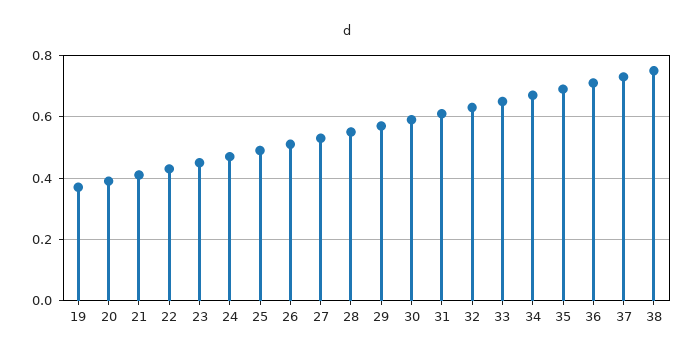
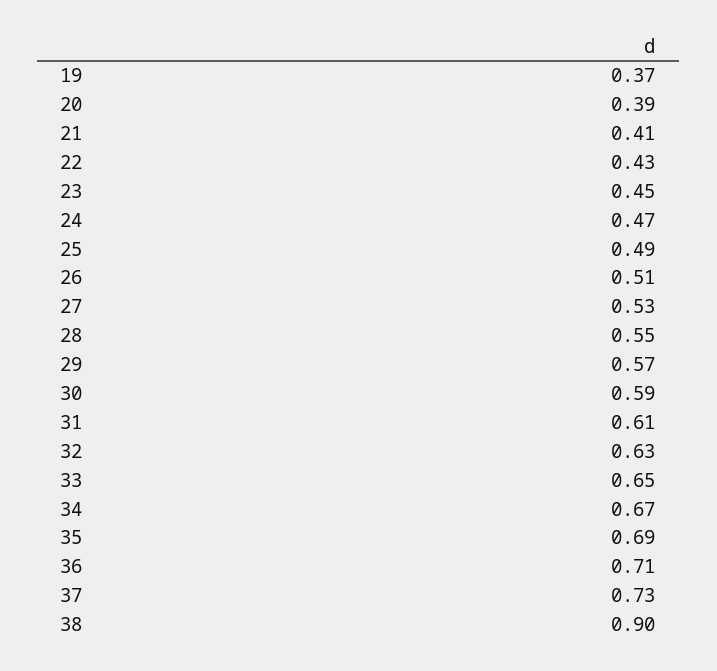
  {
    "19": 0.37,
    "20": 0.39,
    "21": 0.41,
    "22": 0.43,
    "23": 0.45,
    "24": 0.47,
    "25": 0.49,
    "26": 0.51,
    "27": 0.53,
    "28": 0.55,
    "29": 0.57,
    "30": 0.59,
    "31": 0.61,
    "32": 0.63,
    "33": 0.65,
    "34": 0.67,
    "35": 0.69,
    "36": 0.71,
    "37": 0.73,
-   "38": 0.75
+   "38": 0.9
  }

